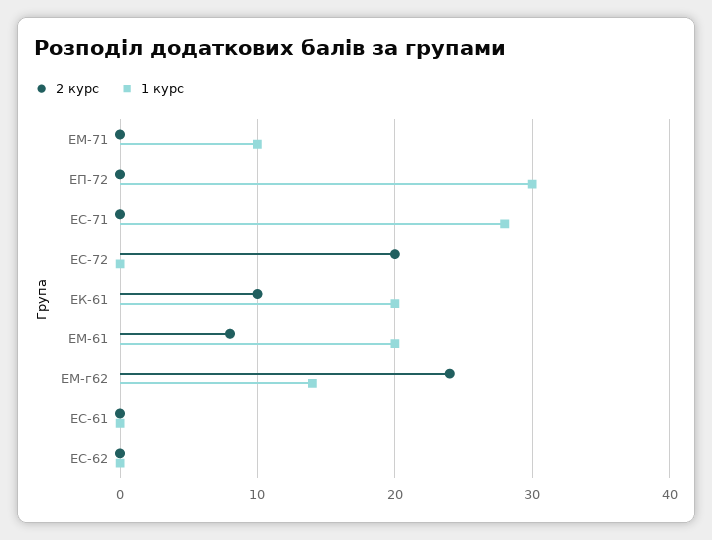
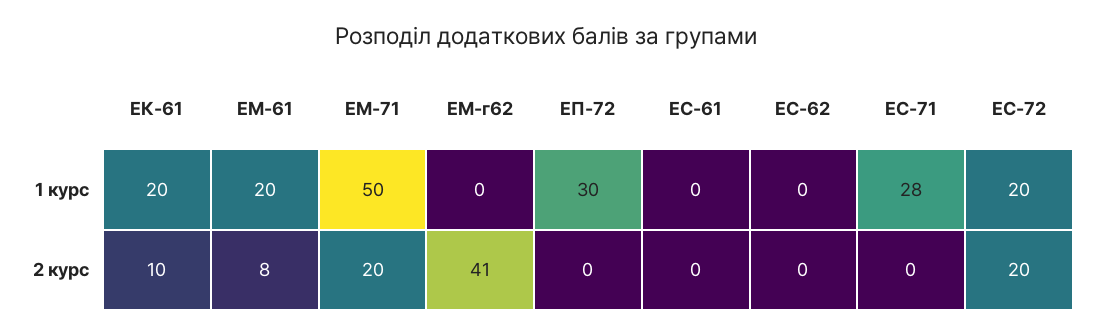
  {
    "2 курс": {
-     "ЕМ-71": 0,
+     "ЕМ-71": 20,
      "ЕП-72": 0,
      "ЕС-71": 0,
      "ЕС-72": 20,
      "ЕК-61": 10,
      "ЕМ-61": 8,
-     "ЕМ-г62": 24,
+     "ЕМ-г62": 41,
      "ЕС-61": 0,
      "ЕС-62": 0
    },
    "1 курс": {
-     "ЕМ-71": 10,
+     "ЕМ-71": 50,
      "ЕП-72": 30,
      "ЕС-71": 28,
-     "ЕС-72": 0,
+     "ЕС-72": 20,
      "ЕК-61": 20,
      "ЕМ-61": 20,
-     "ЕМ-г62": 14,
+     "ЕМ-г62": 0,
      "ЕС-61": 0,
      "ЕС-62": 0
    }
  }

